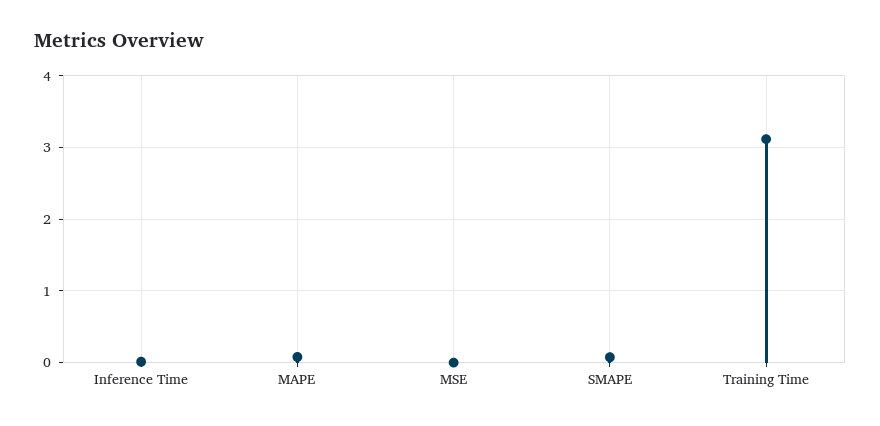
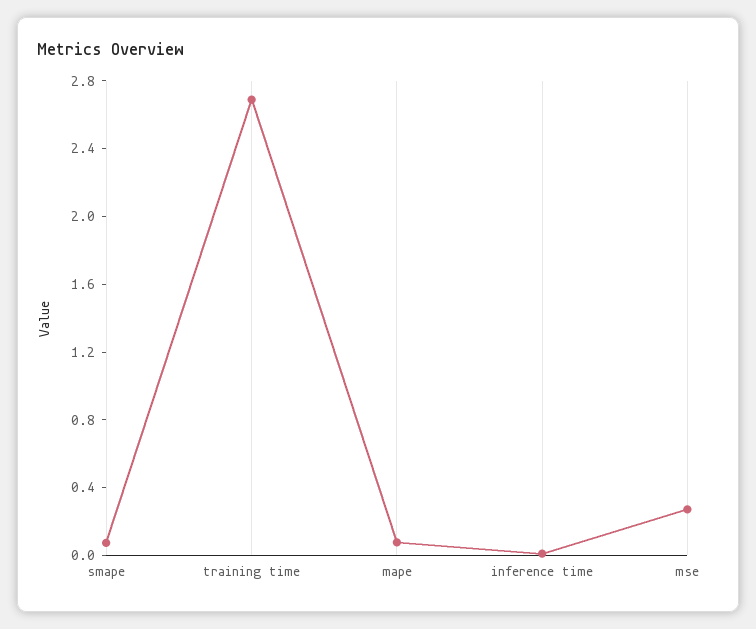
  {
    "Inference Time": 0,
    "MAPE": 0.1,
-   "MSE": 0,
+   "MSE": 0.3,
    "SMAPE": 0.1,
-   "Training Time": 3.1
+   "Training Time": 2.7
  }

